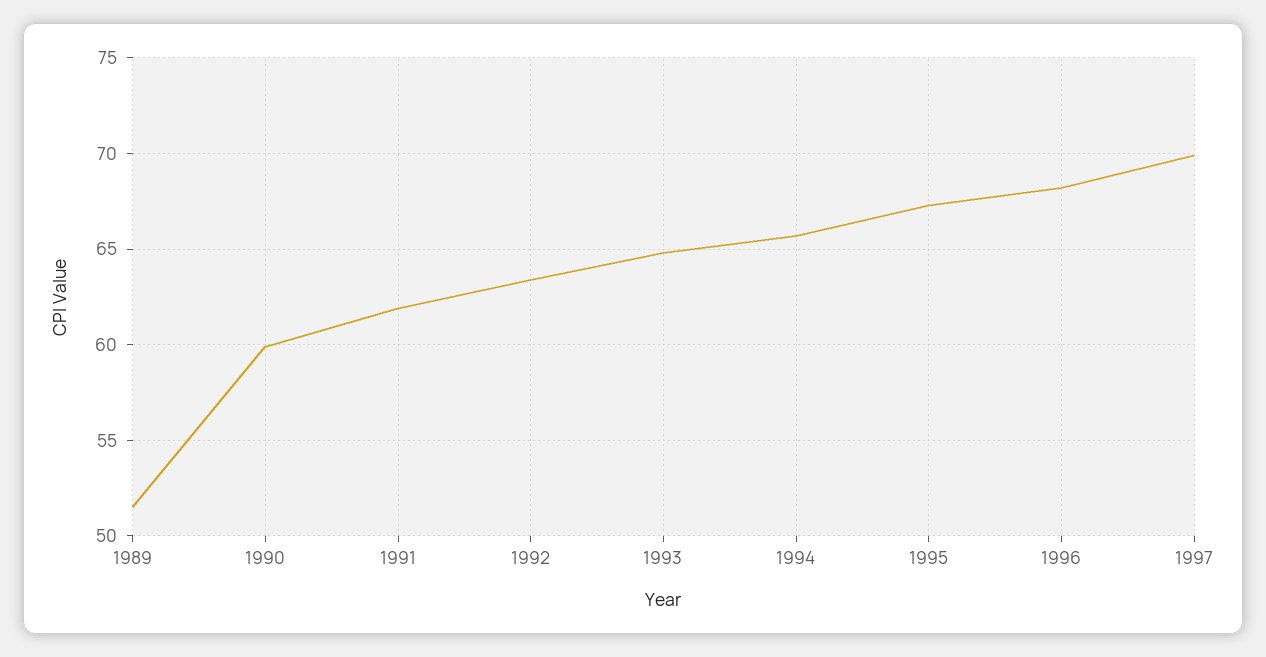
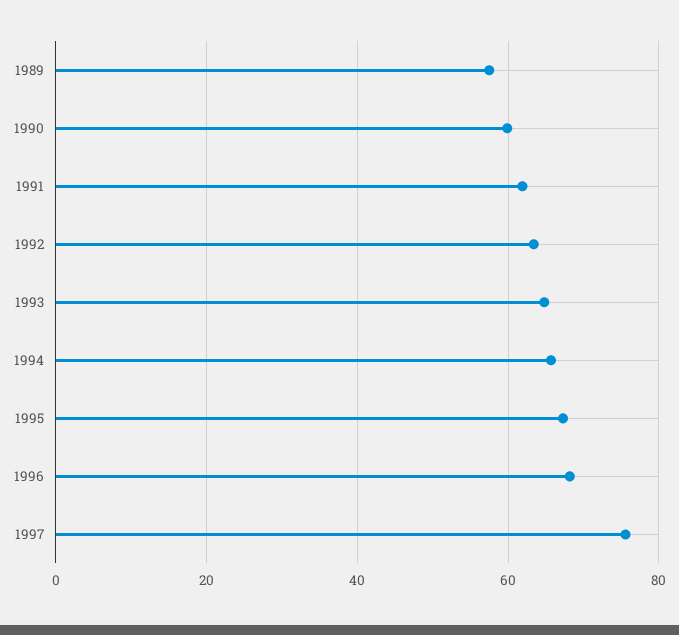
  {
-   "1989": 51.5,
+   "1989": 58,
    "1990": 60,
    "1991": 62,
    "1992": 63.5,
    "1993": 65,
    "1994": 65.5,
    "1995": 67.5,
    "1996": 68,
-   "1997": 70
+   "1997": 76
  }

